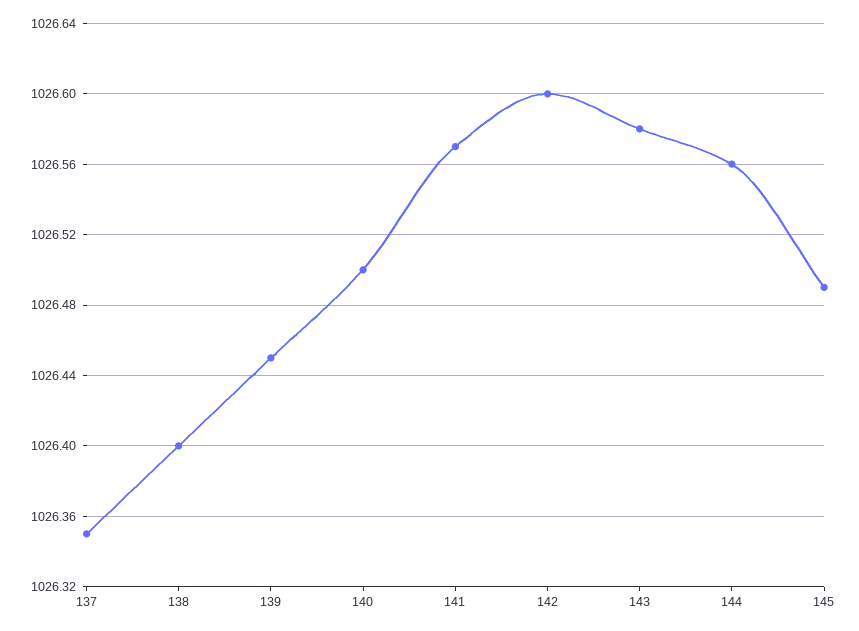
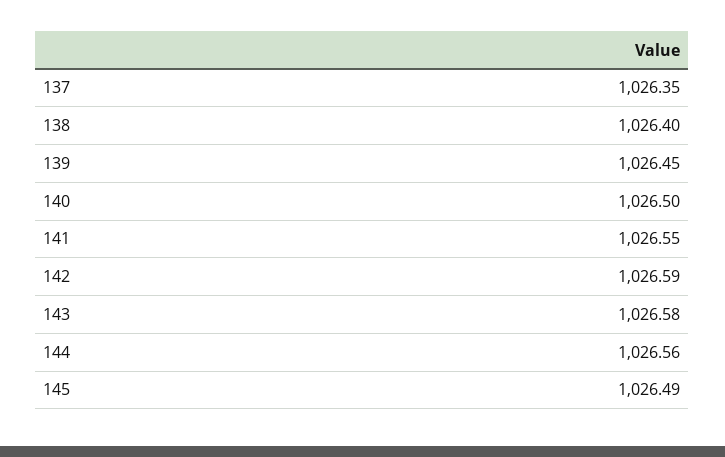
  {
    "137": 1026.35,
    "138": 1026.4,
    "139": 1026.45,
    "140": 1026.5,
-   "141": 1026.57,
+   "141": 1026.55,
-   "142": 1026.6,
+   "142": 1026.59,
    "143": 1026.58,
    "144": 1026.56,
    "145": 1026.49
  }

